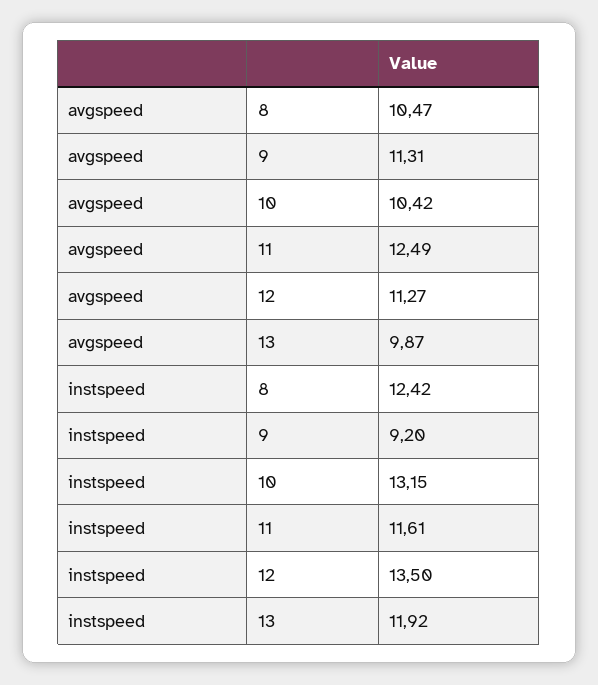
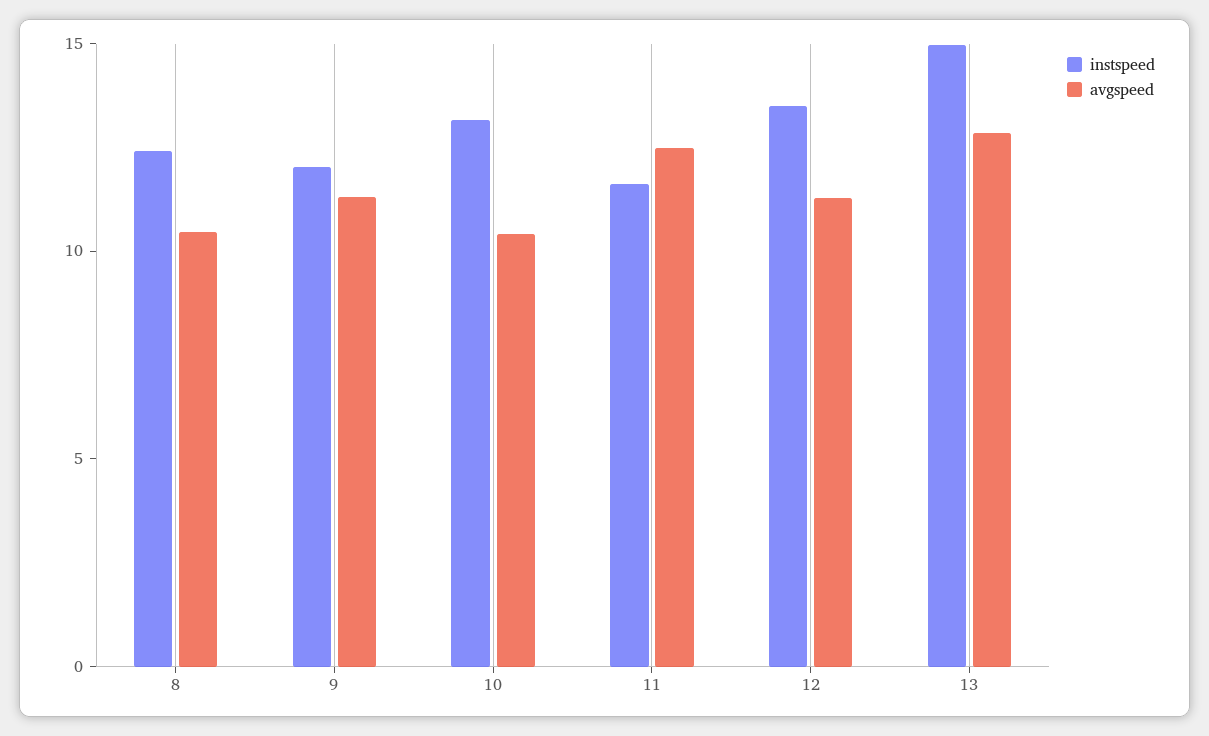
  {
    "avgspeed": {
      "8": 10.47,
      "9": 11.31,
      "10": 10.42,
      "11": 12.49,
      "12": 11.27,
-     "13": 9.87
+     "13": 13
    },
    "instspeed": {
      "8": 12.42,
-     "9": 9.2,
+     "9": 12,
      "10": 13.15,
      "11": 11.61,
      "12": 13.5,
-     "13": 11.92
+     "13": 15
    }
  }

